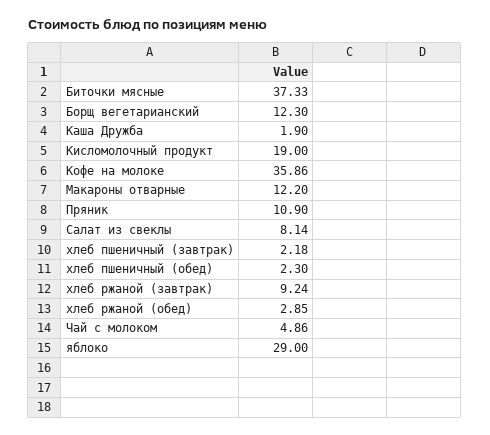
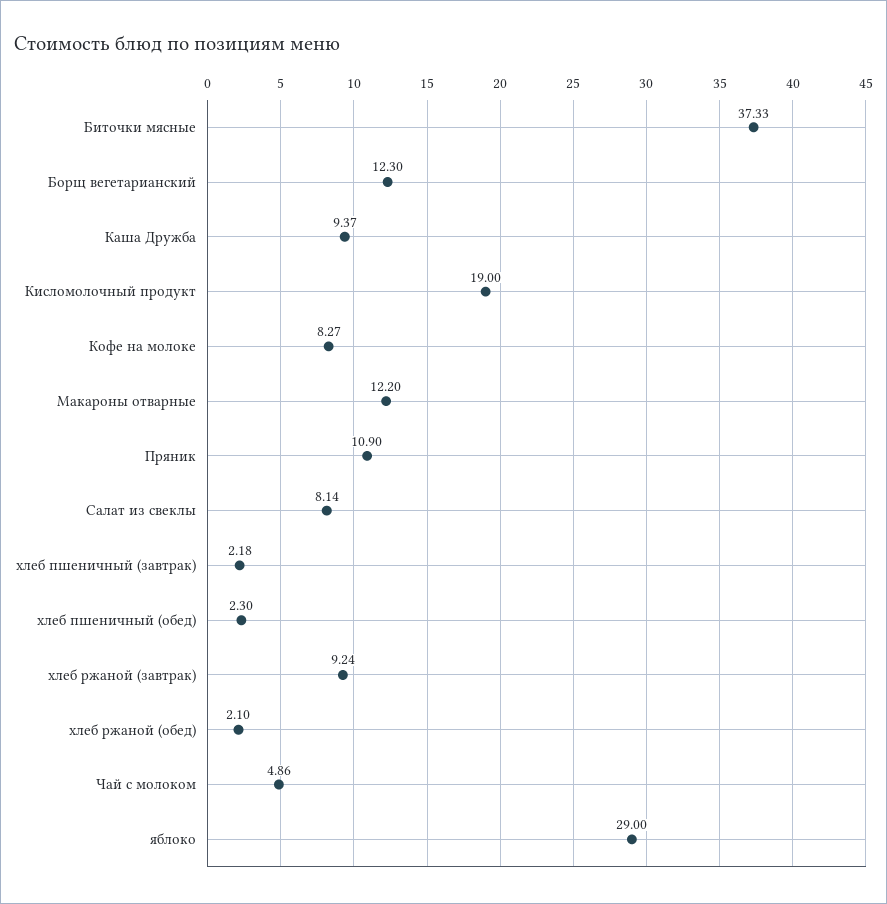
  {
    "Биточки мясные": 37.33,
    "Борщ вегетарианский": 12.3,
-   "Каша Дружба": 1.9,
+   "Каша Дружба": 9.37,
    "Кисломолочный продукт": 19,
-   "Кофе на молоке": 35.86,
+   "Кофе на молоке": 8.27,
    "Макароны отварные": 12.2,
    "Пряник": 10.9,
    "Салат из свеклы": 8.14,
    "хлеб пшеничный (завтрак)": 2.18,
    "хлеб пшеничный (обед)": 2.3,
    "хлеб ржаной (завтрак)": 9.24,
-   "хлеб ржаной (обед)": 2.85,
+   "хлеб ржаной (обед)": 2.1,
    "Чай с молоком": 4.86,
    "яблоко": 29
  }

